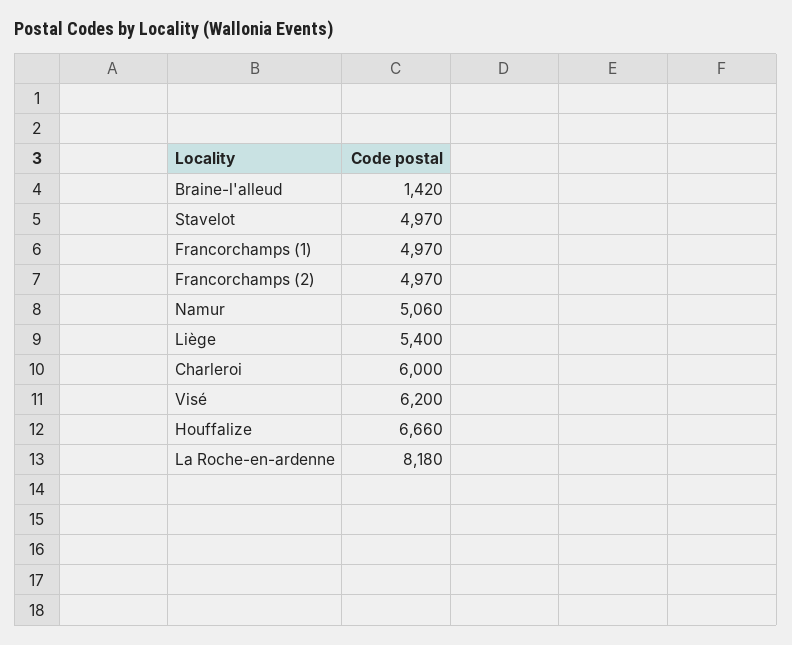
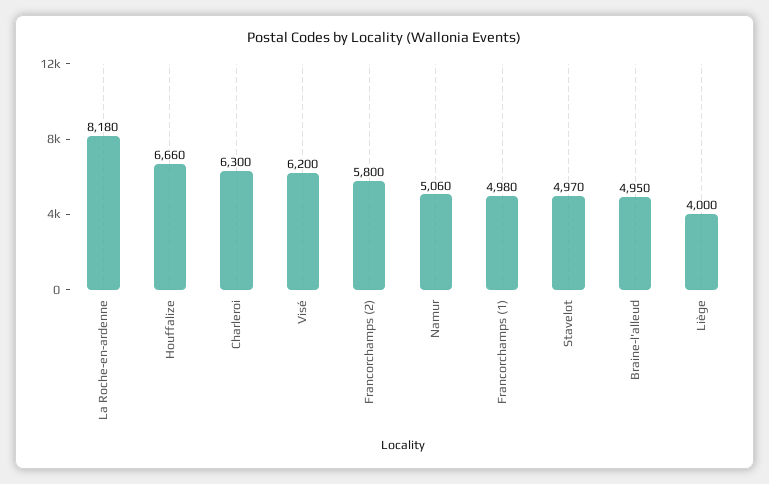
  {
-   "Braine-l'alleud": 1420,
+   "Braine-l'alleud": 4950,
    "Stavelot": 4970,
-   "Francorchamps (1)": 4970,
+   "Francorchamps (1)": 4980,
-   "Francorchamps (2)": 4970,
+   "Francorchamps (2)": 5800,
    "Namur": 5060,
-   "Liège": 5400,
+   "Liège": 4000,
-   "Charleroi": 6000,
+   "Charleroi": 6300,
    "Visé": 6200,
    "Houffalize": 6660,
    "La Roche-en-ardenne": 8180
  }

